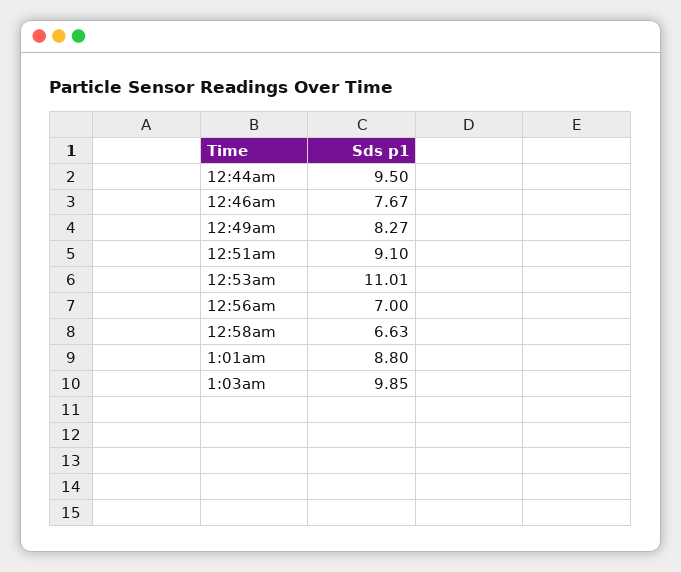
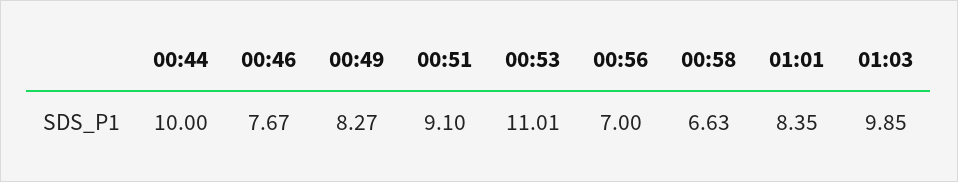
  {
-   "12:44am": 9.5,
+   "12:44am": 10,
    "12:46am": 7.67,
    "12:49am": 8.27,
    "12:51am": 9.1,
    "12:53am": 11.01,
    "12:56am": 7,
    "12:58am": 6.63,
-   "1:01am": 8.8,
+   "1:01am": 8.35,
    "1:03am": 9.85
  }

